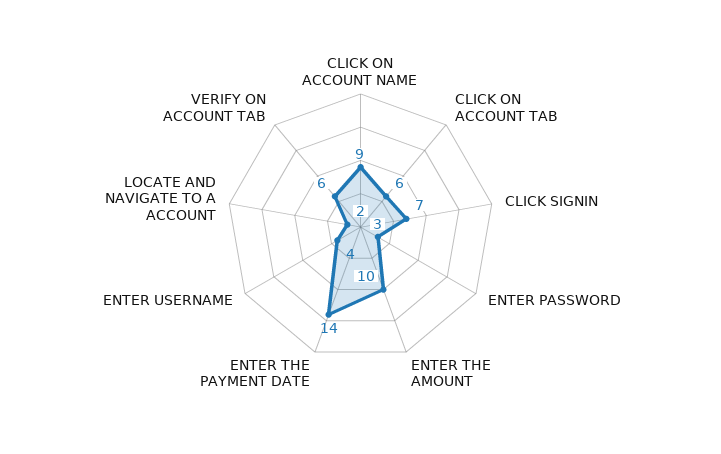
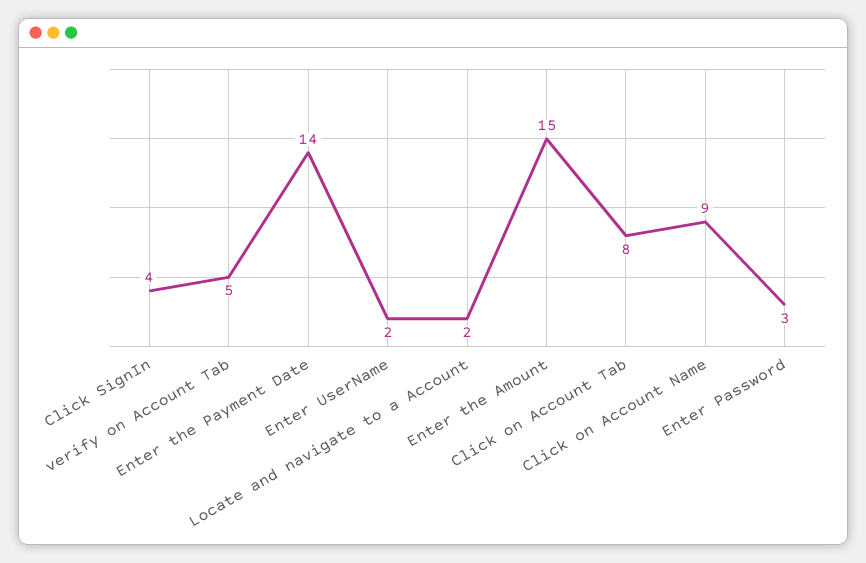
  {
    "CLICK ON ACCOUNT NAME": 9,
-   "CLICK ON ACCOUNT TAB": 6,
+   "CLICK ON ACCOUNT TAB": 8,
-   "CLICK SIGNIN": 7,
+   "CLICK SIGNIN": 4,
    "ENTER PASSWORD": 3,
-   "ENTER THE AMOUNT": 10,
+   "ENTER THE AMOUNT": 15,
    "ENTER THE PAYMENT DATE": 14,
-   "ENTER USERNAME": 4,
+   "ENTER USERNAME": 2,
    "LOCATE AND NAVIGATE TO A ACCOUNT": 2,
-   "VERIFY ON ACCOUNT TAB": 6
+   "VERIFY ON ACCOUNT TAB": 5
  }

